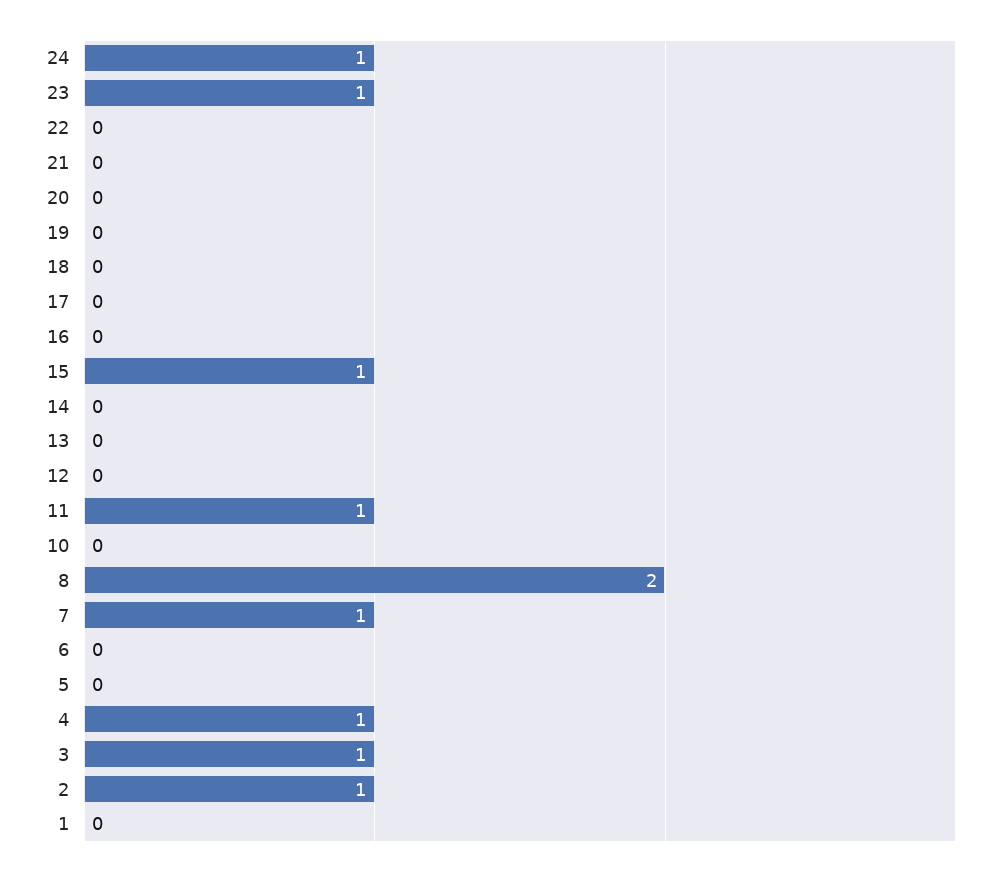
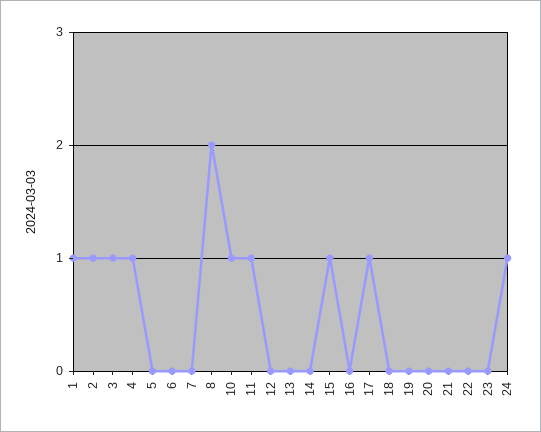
  {
    "24": 1,
-   "23": 1,
+   "23": 0,
    "22": 0,
    "21": 0,
    "20": 0,
    "19": 0,
    "18": 0,
-   "17": 0,
+   "17": 1,
    "16": 0,
    "15": 1,
    "14": 0,
    "13": 0,
    "12": 0,
    "11": 1,
-   "10": 0,
+   "10": 1,
    "8": 2,
-   "7": 1,
+   "7": 0,
    "6": 0,
    "5": 0,
    "4": 1,
    "3": 1,
    "2": 1,
-   "1": 0
+   "1": 1
  }

